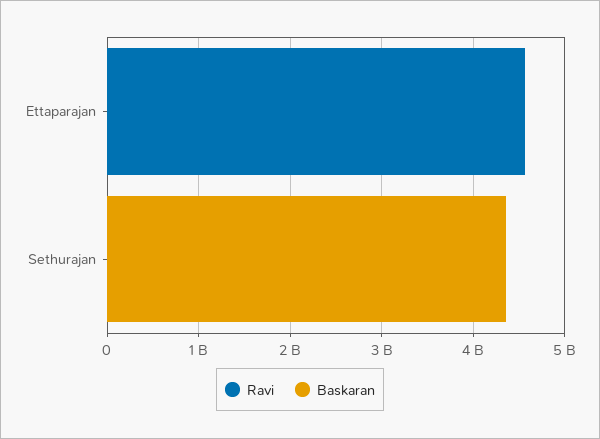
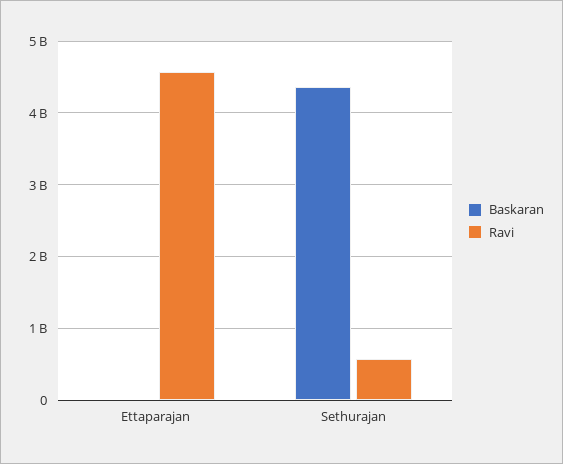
  {
    "Ravi": {
      "Ettaparajan": 4600000000,
-     "Sethurajan": 0
+     "Sethurajan": 600000000
    },
    "Baskaran": {
      "Ettaparajan": 0,
      "Sethurajan": 4400000000
    }
  }

